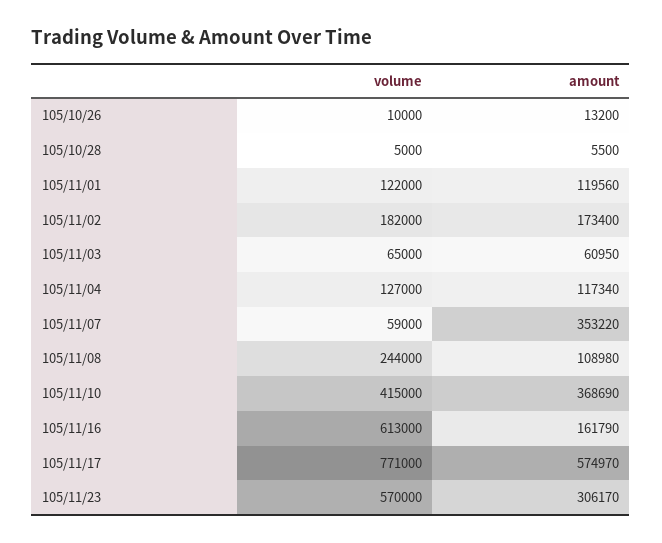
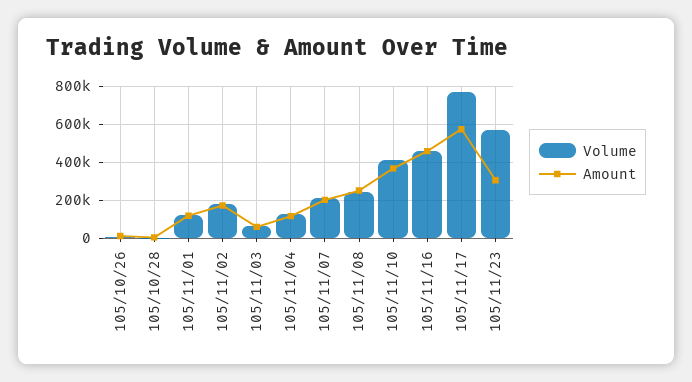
  {
    "volume": {
      "105/10/26": 10000,
      "105/10/28": 5000,
      "105/11/01": 122000,
      "105/11/02": 182000,
      "105/11/03": 65000,
      "105/11/04": 127000,
-     "105/11/07": 59000,
+     "105/11/07": 200000,
      "105/11/08": 244000,
      "105/11/10": 415000,
-     "105/11/16": 613000,
+     "105/11/16": 450000,
      "105/11/17": 771000,
      "105/11/23": 570000
    },
    "amount": {
      "105/10/26": 13200,
      "105/10/28": 5500,
      "105/11/01": 119560,
      "105/11/02": 173400,
      "105/11/03": 60950,
      "105/11/04": 117340,
-     "105/11/07": 353220,
+     "105/11/07": 200000,
-     "105/11/08": 108980,
+     "105/11/08": 250000,
      "105/11/10": 368690,
-     "105/11/16": 161790,
+     "105/11/16": 450000,
      "105/11/17": 574970,
      "105/11/23": 306170
    }
  }

